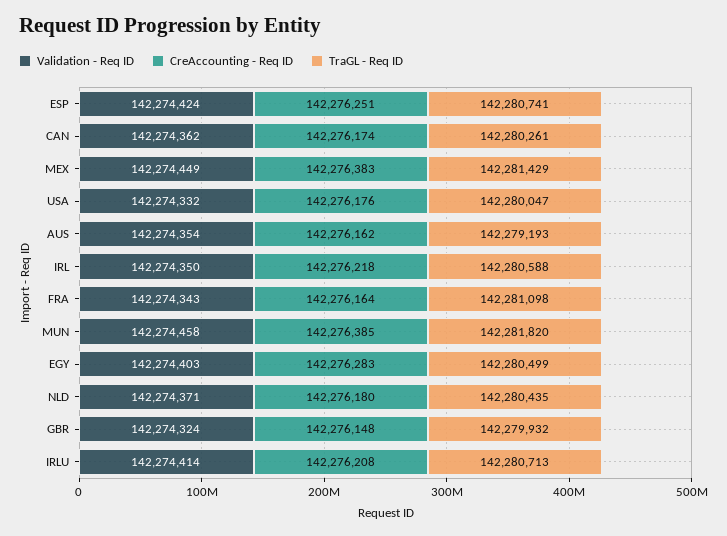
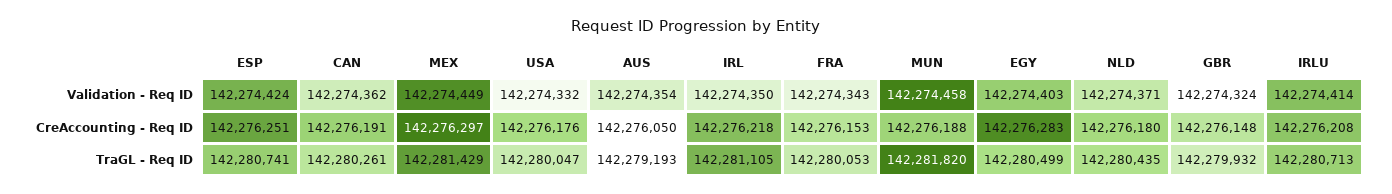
  {
    "Validation - Req ID": {
      "ESP": 142274424,
      "CAN": 142274362,
      "MEX": 142274449,
      "USA": 142274332,
      "AUS": 142274354,
      "IRL": 142274350,
      "FRA": 142274343,
      "MUN": 142274458,
      "EGY": 142274403,
      "NLD": 142274371,
      "GBR": 142274324,
      "IRLU": 142274414
    },
    "CreAccounting - Req ID": {
      "ESP": 142276251,
-     "CAN": 142276174,
+     "CAN": 142276191,
-     "MEX": 142276383,
+     "MEX": 142276297,
      "USA": 142276176,
-     "AUS": 142276162,
+     "AUS": 142276050,
      "IRL": 142276218,
-     "FRA": 142276164,
+     "FRA": 142276153,
-     "MUN": 142276385,
+     "MUN": 142276188,
      "EGY": 142276283,
      "NLD": 142276180,
      "GBR": 142276148,
      "IRLU": 142276208
    },
    "TraGL - Req ID": {
      "ESP": 142280741,
      "CAN": 142280261,
      "MEX": 142281429,
      "USA": 142280047,
      "AUS": 142279193,
-     "IRL": 142280588,
+     "IRL": 142281105,
-     "FRA": 142281098,
+     "FRA": 142280053,
      "MUN": 142281820,
      "EGY": 142280499,
      "NLD": 142280435,
      "GBR": 142279932,
      "IRLU": 142280713
    }
  }

